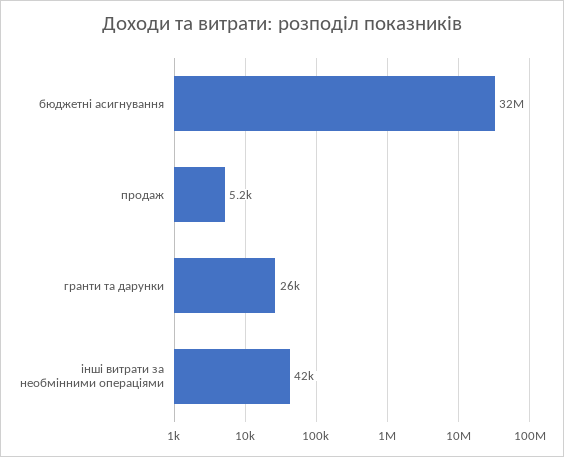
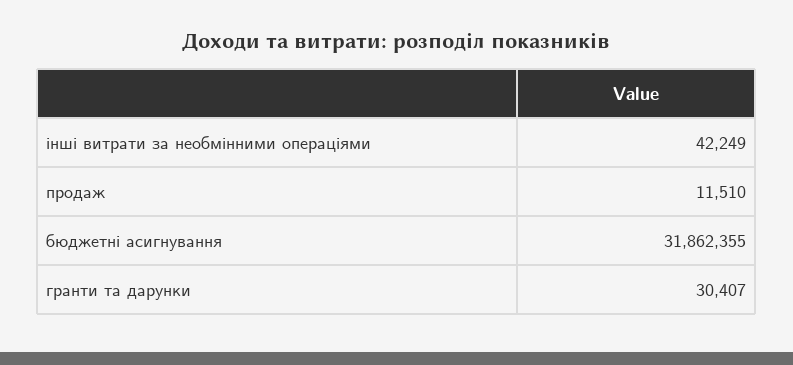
  {
    "бюджетні асигнування": 31862355,
-   "продаж": 5200,
+   "продаж": 11510,
-   "гранти та дарунки": 26000,
+   "гранти та дарунки": 30407,
    "інші витрати за необмінними операціями": 42249
  }

